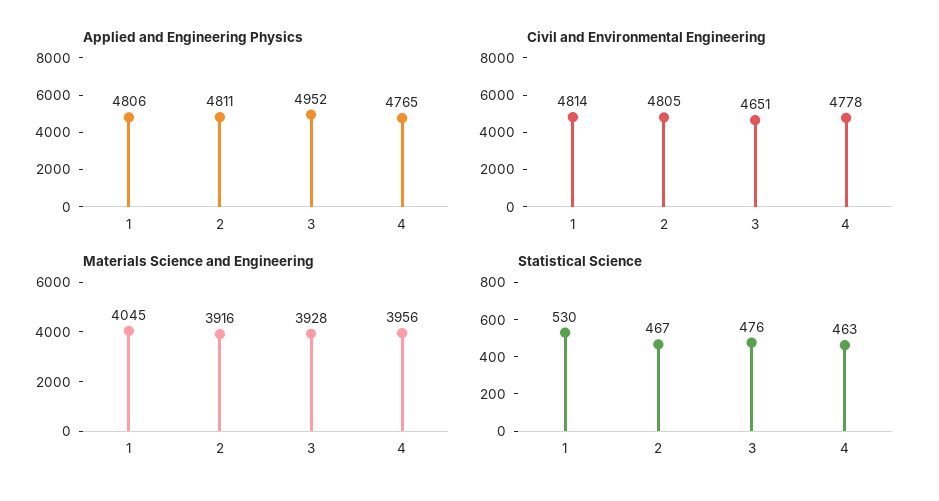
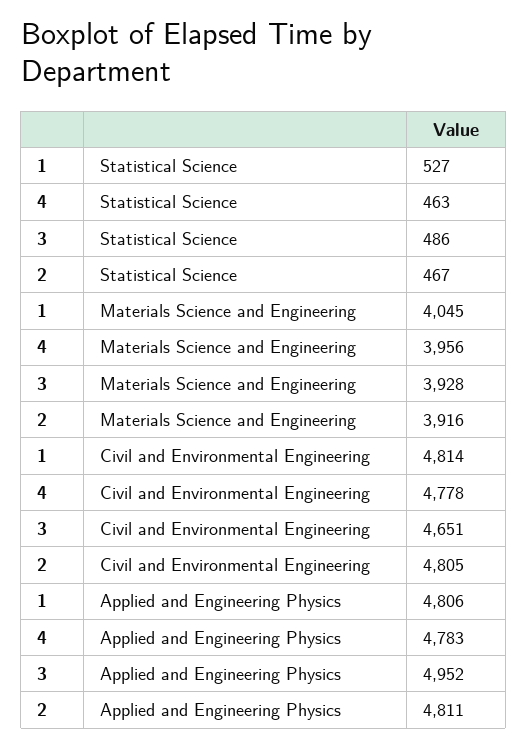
  {
    "Applied and Engineering Physics": {
      "1": 4806,
      "2": 4811,
      "3": 4952,
-     "4": 4765
+     "4": 4783
    },
    "Civil and Environmental Engineering": {
      "1": 4814,
      "2": 4805,
      "3": 4651,
      "4": 4778
    },
    "Materials Science and Engineering": {
      "1": 4045,
      "2": 3916,
      "3": 3928,
      "4": 3956
    },
    "Statistical Science": {
-     "1": 530,
+     "1": 527,
      "2": 467,
-     "3": 476,
+     "3": 486,
      "4": 463
    }
  }

